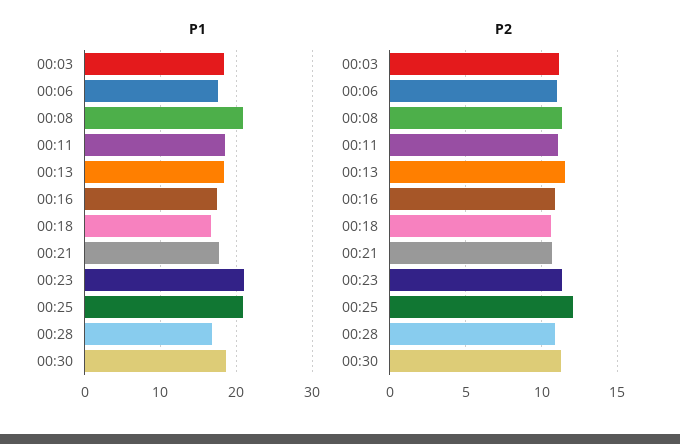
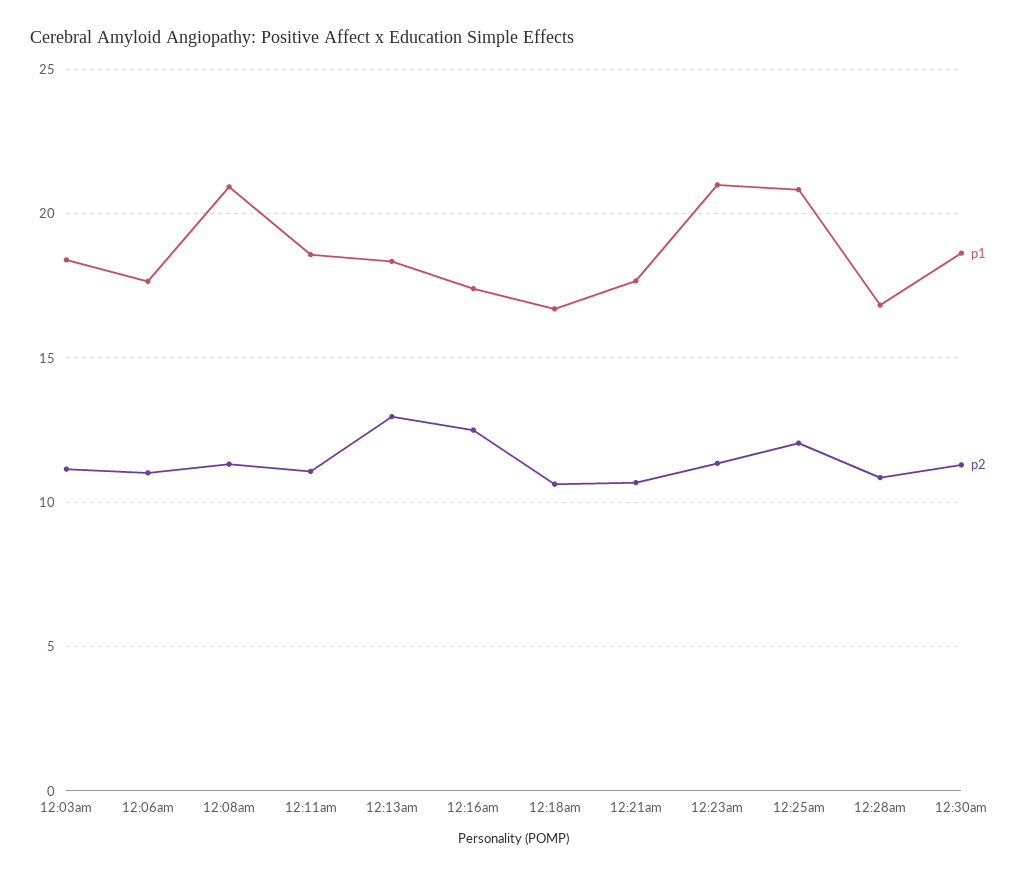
  {
    "P1": {
      "00:03": 18.5,
      "00:06": 17.5,
      "00:08": 21,
      "00:11": 18.5,
      "00:13": 18.5,
      "00:16": 17.5,
      "00:18": 16.5,
      "00:21": 17.5,
      "00:23": 21,
      "00:25": 21,
      "00:28": 17,
      "00:30": 18.5
    },
    "P2": {
      "00:03": 11,
      "00:06": 11,
      "00:08": 11.5,
      "00:11": 11,
-     "00:13": 11.5,
+     "00:13": 13,
-     "00:16": 11,
+     "00:16": 12.5,
      "00:18": 10.5,
      "00:21": 10.5,
      "00:23": 11.5,
      "00:25": 12,
      "00:28": 11,
      "00:30": 11.5
    }
  }

